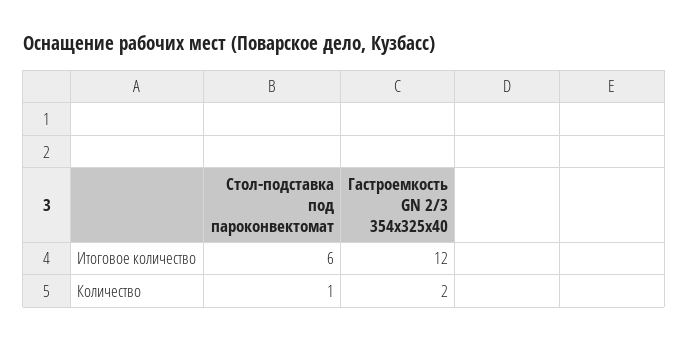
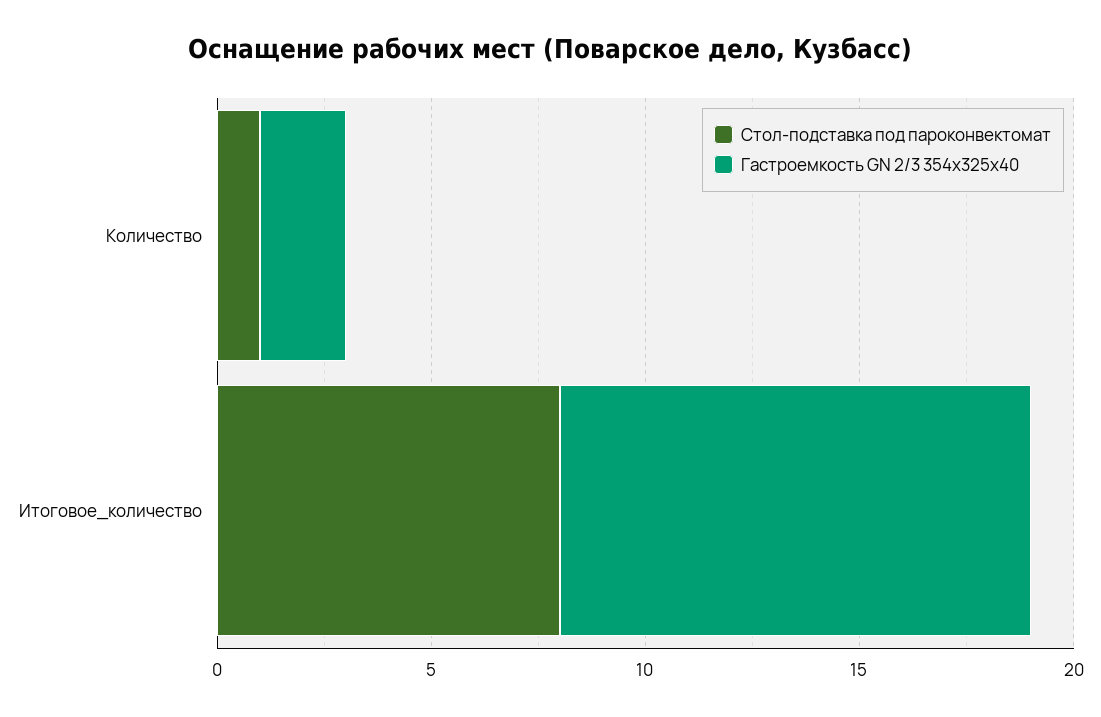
  {
    "Стол-подставка под пароконвектомат": {
-     "Итоговое количество": 6,
+     "Итоговое количество": 8,
      "Количество": 1
    },
    "Гастроемкость GN 2/3 354х325х40": {
-     "Итоговое количество": 12,
+     "Итоговое количество": 11,
      "Количество": 2
    }
  }

